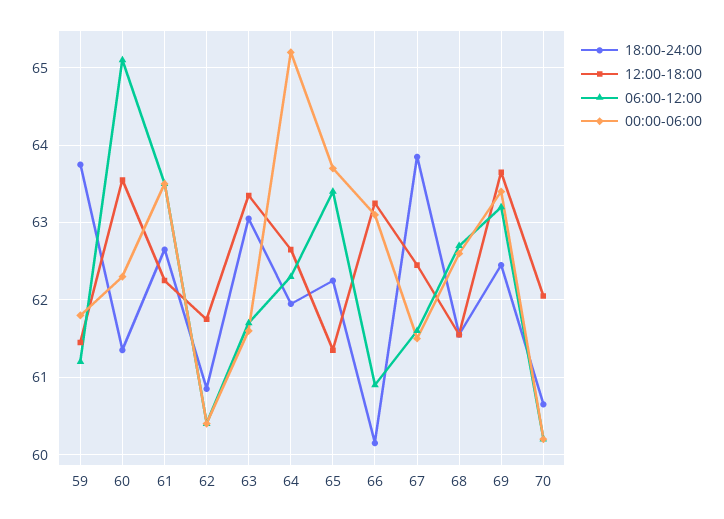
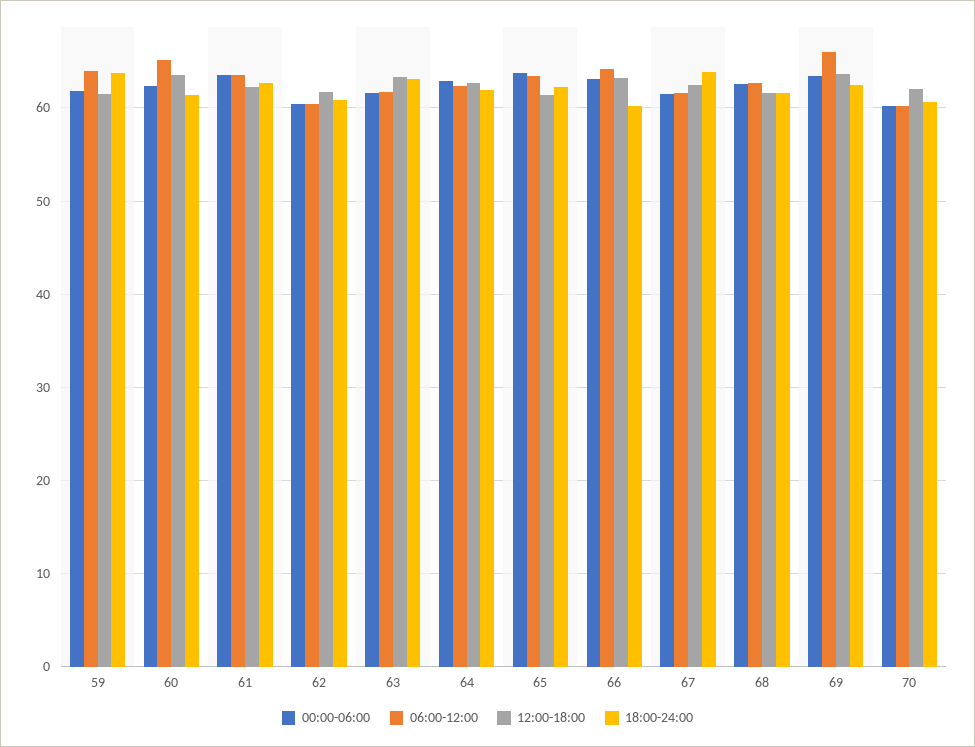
  {
    "18:00-24:00": {
      "59": 63.8,
      "60": 61.4,
      "61": 62.7,
      "62": 60.9,
      "63": 63.1,
      "64": 62,
      "65": 62.3,
      "66": 60.2,
      "67": 63.9,
      "68": 61.6,
      "69": 62.5,
      "70": 60.7
    },
    "12:00-18:00": {
      "59": 61.5,
      "60": 63.6,
      "61": 62.3,
      "62": 61.8,
      "63": 63.4,
      "64": 62.7,
      "65": 61.4,
      "66": 63.3,
      "67": 62.5,
      "68": 61.6,
      "69": 63.7,
      "70": 62.1
    },
    "06:00-12:00": {
-     "59": 61.2,
+     "59": 64,
      "60": 65.1,
      "61": 63.5,
      "62": 60.4,
      "63": 61.7,
      "64": 62.3,
      "65": 63.4,
-     "66": 60.9,
+     "66": 64,
      "67": 61.6,
      "68": 62.7,
-     "69": 63.2,
+     "69": 66,
      "70": 60.2
    },
    "00:00-06:00": {
      "59": 61.8,
      "60": 62.3,
      "61": 63.5,
      "62": 60.4,
      "63": 61.6,
-     "64": 65.2,
+     "64": 63,
      "65": 63.7,
      "66": 63.1,
      "67": 61.5,
      "68": 62.6,
      "69": 63.4,
      "70": 60.2
    }
  }

